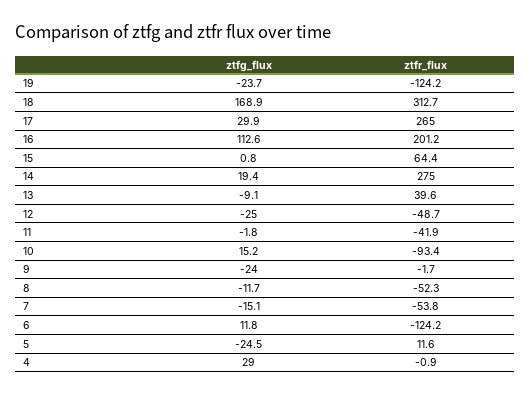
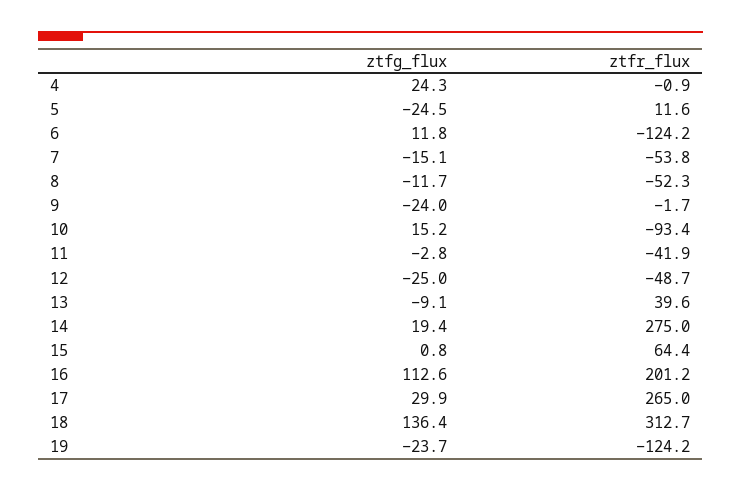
  {
    "ztfg_flux": {
      "19": -23.7,
-     "18": 168.9,
+     "18": 136.4,
      "17": 29.9,
      "16": 112.6,
      "15": 0.8,
      "14": 19.4,
      "13": -9.1,
      "12": -25,
-     "11": -1.8,
+     "11": -2.8,
      "10": 15.2,
      "9": -24,
      "8": -11.7,
      "7": -15.1,
      "6": 11.8,
      "5": -24.5,
-     "4": 29
+     "4": 24.3
    },
    "ztfr_flux": {
      "19": -124.2,
      "18": 312.7,
      "17": 265,
      "16": 201.2,
      "15": 64.4,
      "14": 275,
      "13": 39.6,
      "12": -48.7,
      "11": -41.9,
      "10": -93.4,
      "9": -1.7,
      "8": -52.3,
      "7": -53.8,
      "6": -124.2,
      "5": 11.6,
      "4": -0.9
    }
  }

